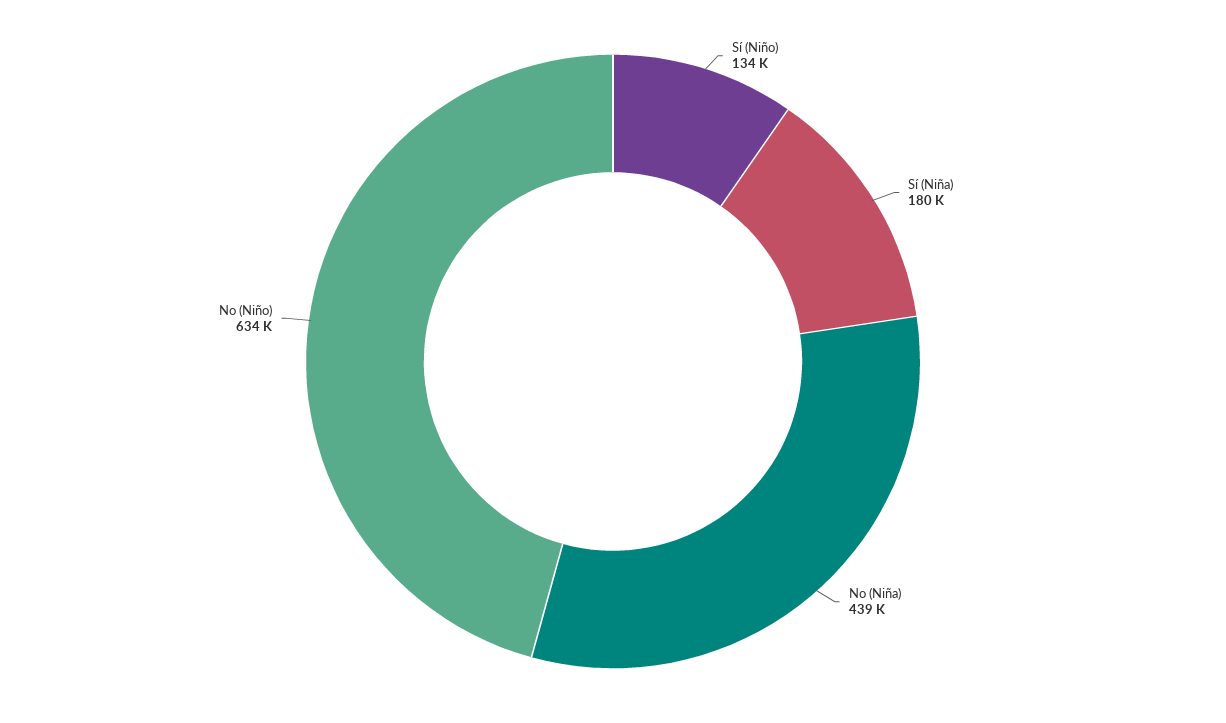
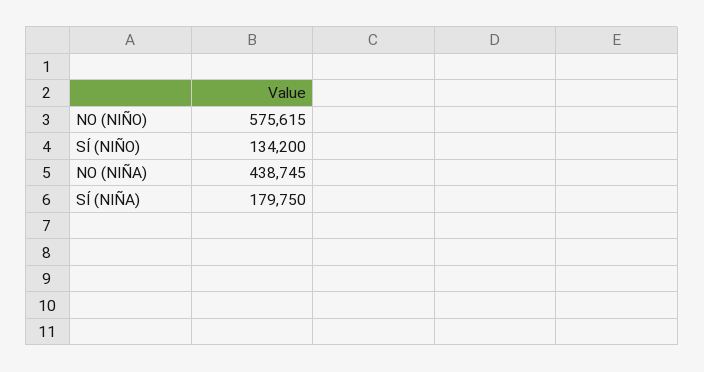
  {
    "Sí (Niño)": 134200,
    "Sí (Niña)": 179750,
    "No (Niña)": 438745,
-   "No (Niño)": 634000
+   "No (Niño)": 575615
  }

